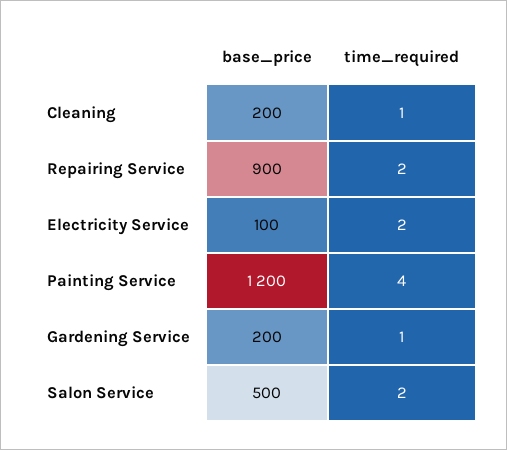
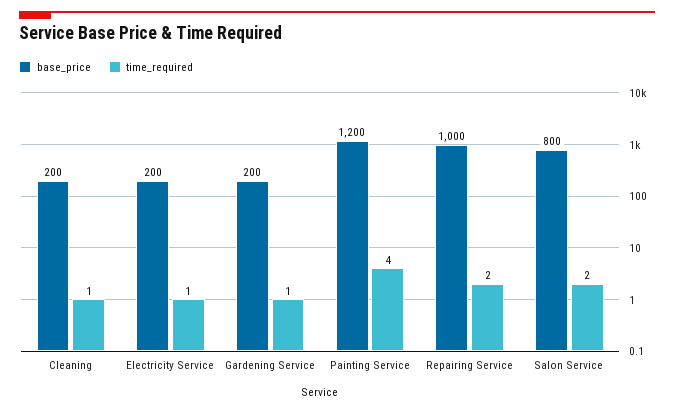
  {
    "base_price": {
      "Cleaning": 200,
-     "Repairing Service": 900,
+     "Repairing Service": 1000,
-     "Electricity Service": 100,
+     "Electricity Service": 200,
      "Painting Service": 1200,
      "Gardening Service": 200,
-     "Salon Service": 500
+     "Salon Service": 800
    },
    "time_required": {
      "Cleaning": 1,
      "Repairing Service": 2,
-     "Electricity Service": 2,
+     "Electricity Service": 1,
      "Painting Service": 4,
      "Gardening Service": 1,
      "Salon Service": 2
    }
  }

